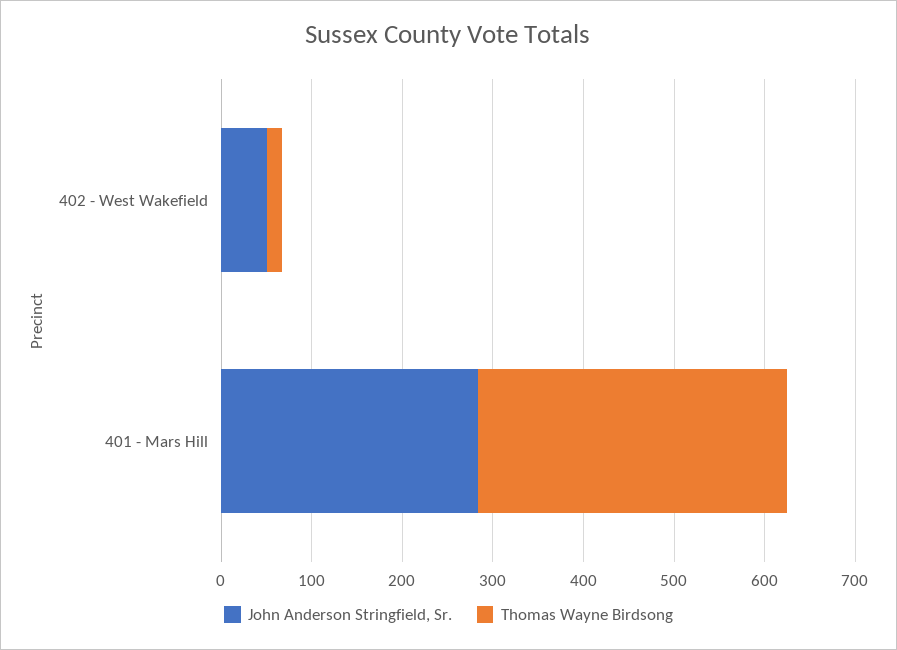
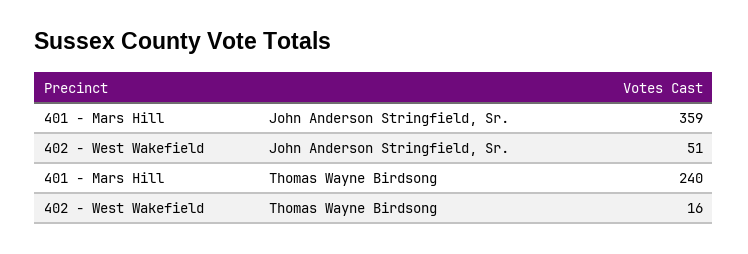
  {
    "John Anderson Stringfield, Sr.": {
      "402 - West Wakefield": 51,
-     "401 - Mars Hill": 280
+     "401 - Mars Hill": 359
    },
    "Thomas Wayne Birdsong": {
      "402 - West Wakefield": 16,
-     "401 - Mars Hill": 340
+     "401 - Mars Hill": 240
    }
  }

